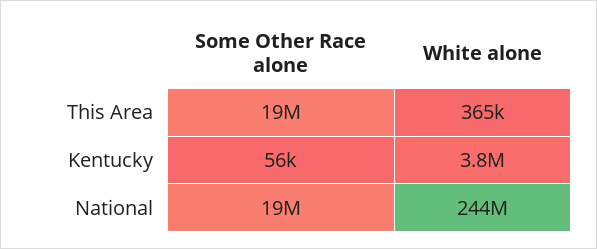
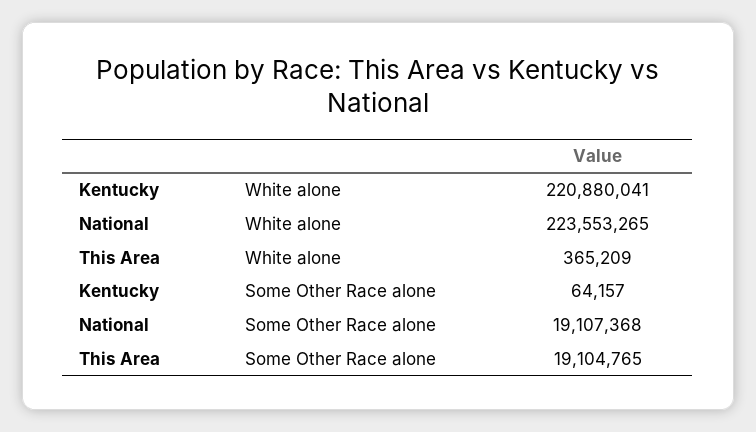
  {
    "Some Other Race alone": {
      "This Area": 19104765,
-     "Kentucky": 56000,
+     "Kentucky": 64157,
      "National": 19107368
    },
    "White alone": {
      "This Area": 365209,
-     "Kentucky": 3800000,
+     "Kentucky": 220880041,
-     "National": 244000000
+     "National": 223553265
    }
  }

